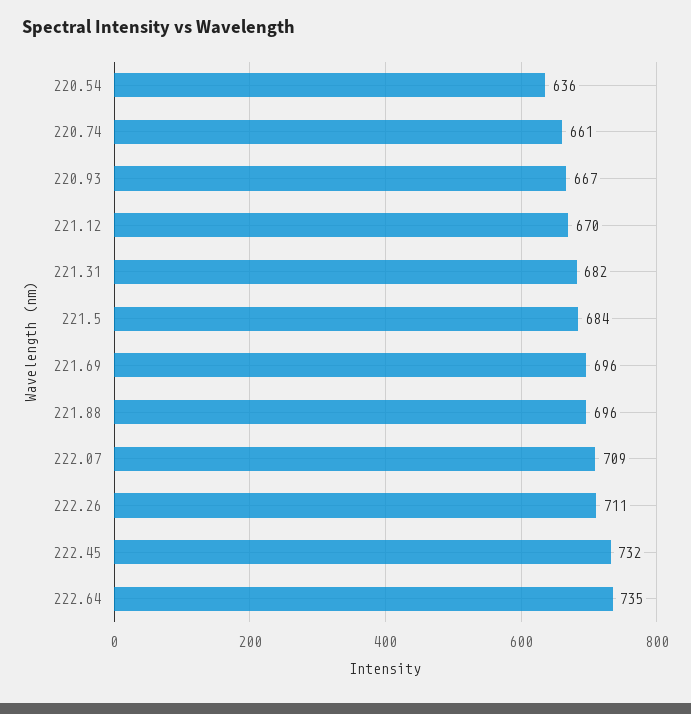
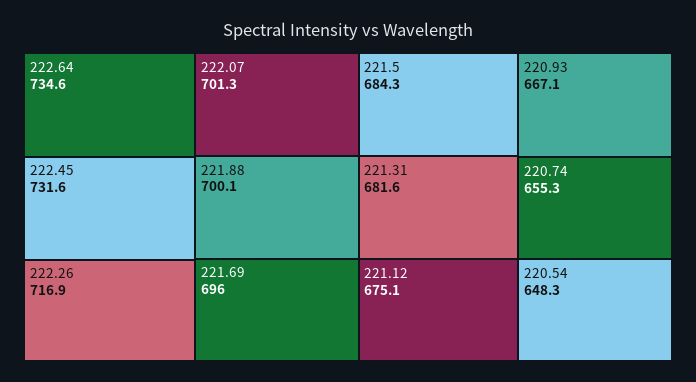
  {
-   "220.54": 636,
+   "220.54": 648.3,
-   "220.74": 661,
+   "220.74": 655.3,
    "220.93": 667.1,
-   "221.12": 670,
+   "221.12": 675.1,
    "221.31": 681.6,
    "221.5": 684.3,
    "221.69": 696,
-   "221.88": 696,
+   "221.88": 700.1,
-   "222.07": 709,
+   "222.07": 701.3,
-   "222.26": 711,
+   "222.26": 716.9,
    "222.45": 731.6,
    "222.64": 734.6
  }

